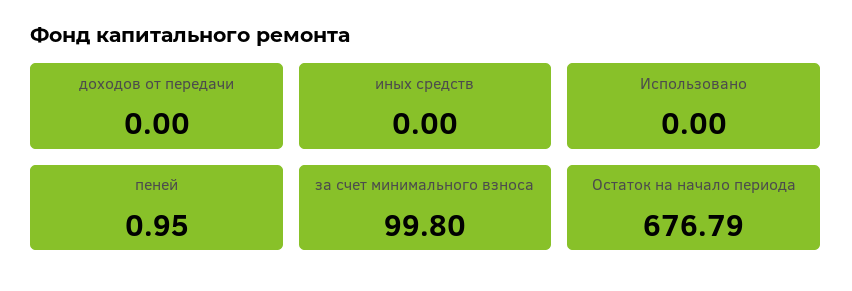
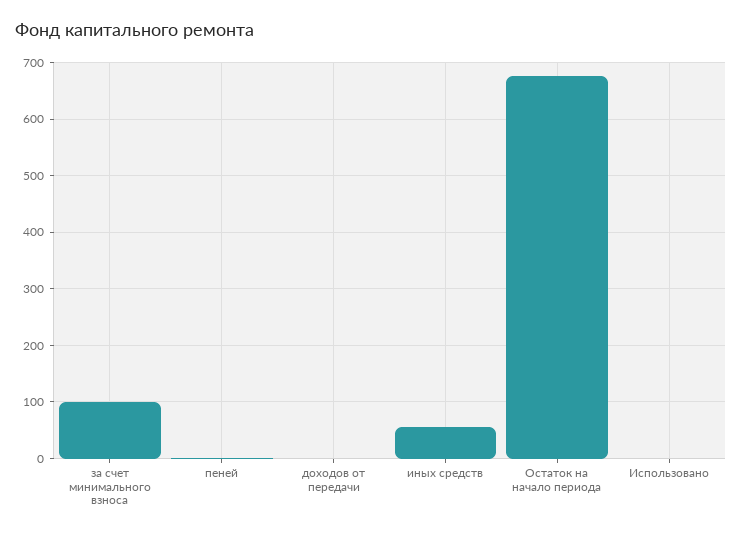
  {
    "доходов от передачи": 0,
-   "иных средств": 0,
+   "иных средств": 60,
    "Использовано": 0,
    "пеней": 0.95,
    "за счет минимального взноса": 99.8,
    "Остаток на начало периода": 676.79
  }

